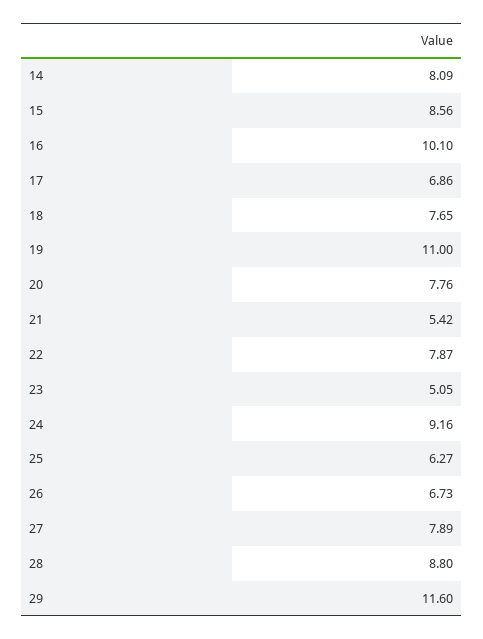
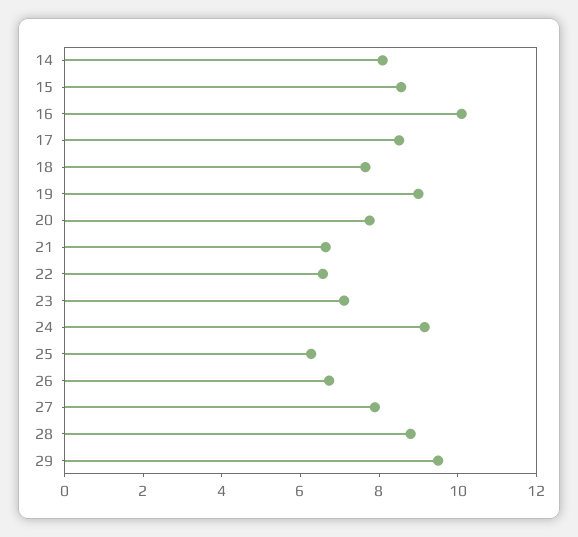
  {
    "14": 8.09,
    "15": 8.56,
    "16": 10.1,
-   "17": 6.86,
+   "17": 8.5,
    "18": 7.65,
-   "19": 11,
+   "19": 9,
    "20": 7.76,
-   "21": 5.42,
+   "21": 6.5,
-   "22": 7.87,
+   "22": 6.5,
-   "23": 5.05,
+   "23": 7,
    "24": 9.16,
    "25": 6.27,
    "26": 6.73,
    "27": 7.89,
    "28": 8.8,
-   "29": 11.6
+   "29": 9.5
  }

